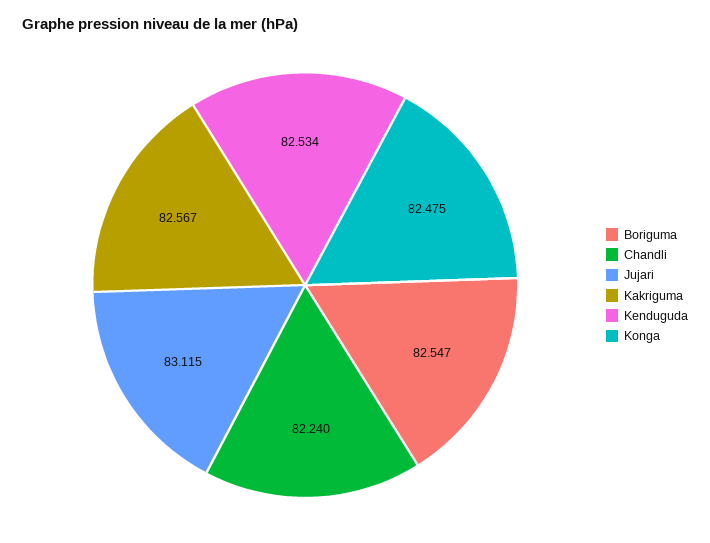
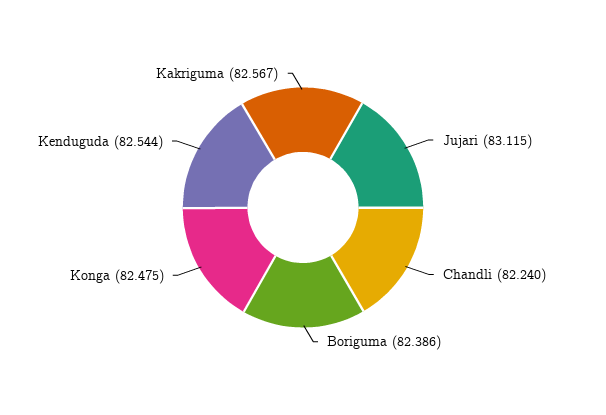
  {
-   "Boriguma": 82.547,
+   "Boriguma": 82.386,
    "Chandli": 82.24,
    "Jujari": 83.115,
    "Kakriguma": 82.567,
-   "Kenduguda": 82.534,
+   "Kenduguda": 82.544,
    "Konga": 82.475
  }

